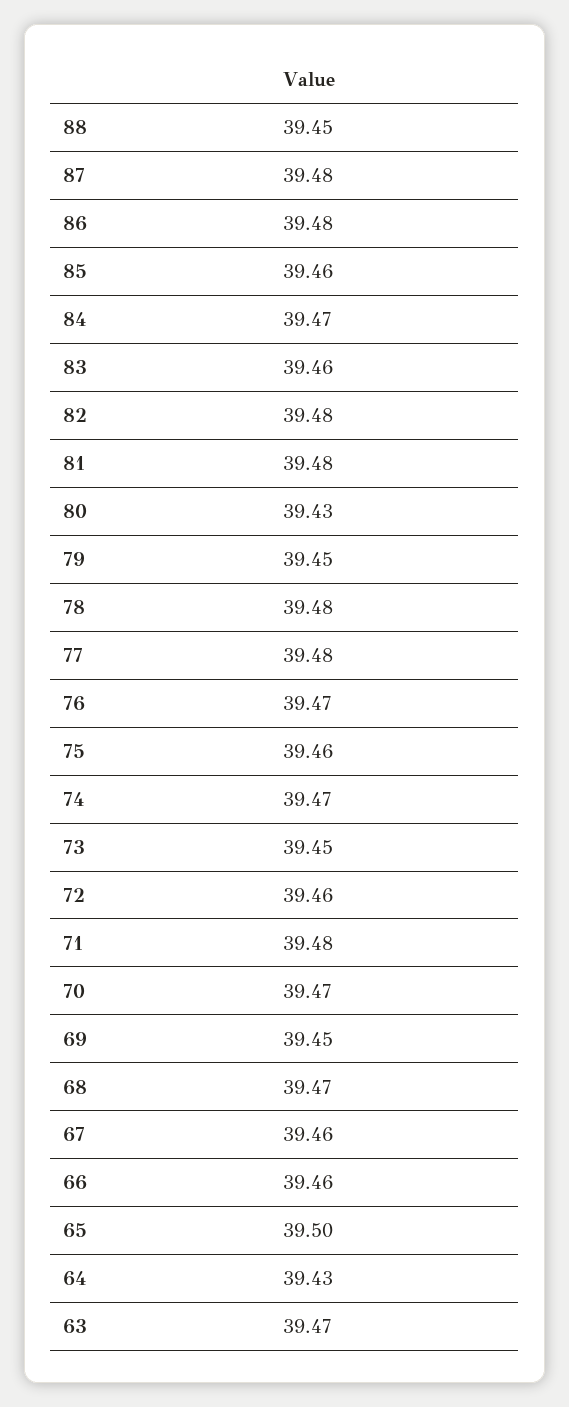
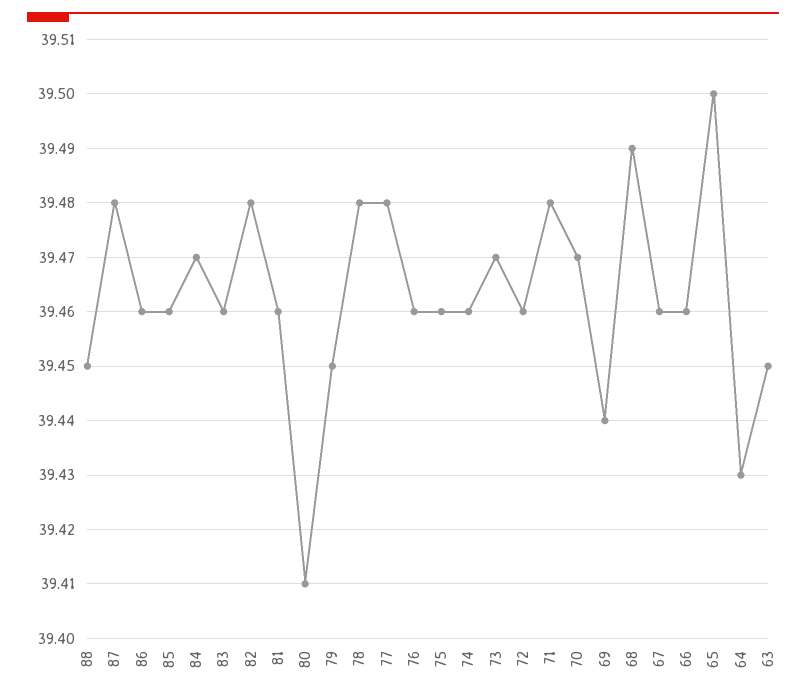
  {
    "88": 39.45,
    "87": 39.48,
-   "86": 39.48,
+   "86": 39.46,
    "85": 39.46,
    "84": 39.47,
    "83": 39.46,
    "82": 39.48,
-   "81": 39.48,
+   "81": 39.46,
-   "80": 39.43,
+   "80": 39.41,
    "79": 39.45,
    "78": 39.48,
    "77": 39.48,
-   "76": 39.47,
+   "76": 39.46,
    "75": 39.46,
-   "74": 39.47,
+   "74": 39.46,
-   "73": 39.45,
+   "73": 39.47,
    "72": 39.46,
    "71": 39.48,
    "70": 39.47,
-   "69": 39.45,
+   "69": 39.44,
-   "68": 39.47,
+   "68": 39.49,
    "67": 39.46,
    "66": 39.46,
    "65": 39.5,
    "64": 39.43,
-   "63": 39.47
+   "63": 39.45
  }

